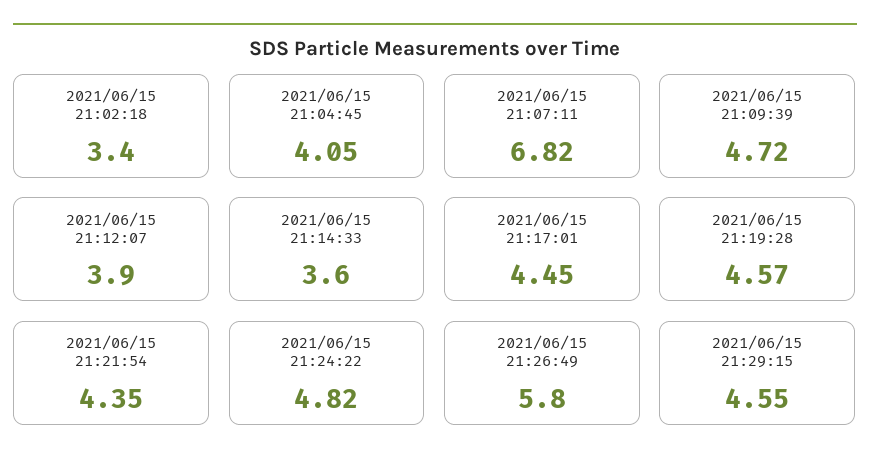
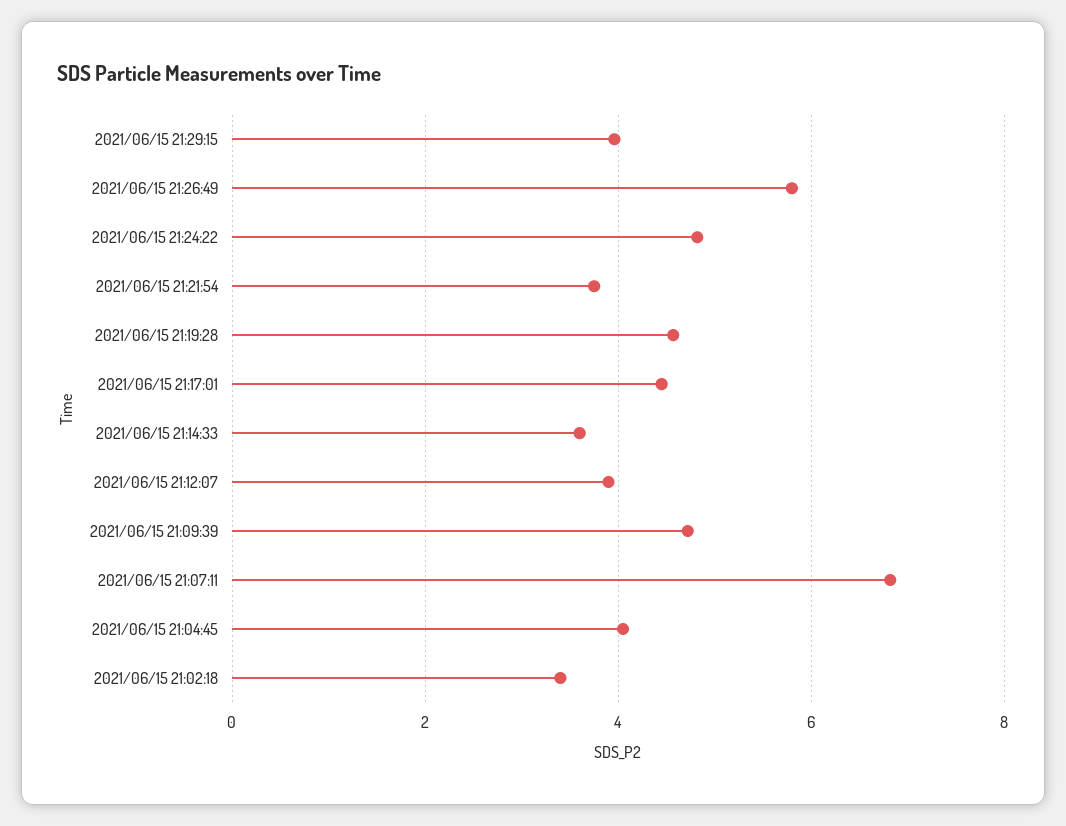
  {
    "2021/06/15 21:02:18": 3.4,
    "2021/06/15 21:04:45": 4.05,
    "2021/06/15 21:07:11": 6.82,
    "2021/06/15 21:09:39": 4.72,
    "2021/06/15 21:12:07": 3.9,
    "2021/06/15 21:14:33": 3.6,
    "2021/06/15 21:17:01": 4.45,
    "2021/06/15 21:19:28": 4.57,
-   "2021/06/15 21:21:54": 4.35,
+   "2021/06/15 21:21:54": 3.8,
    "2021/06/15 21:24:22": 4.82,
    "2021/06/15 21:26:49": 5.8,
-   "2021/06/15 21:29:15": 4.55
+   "2021/06/15 21:29:15": 4
  }

